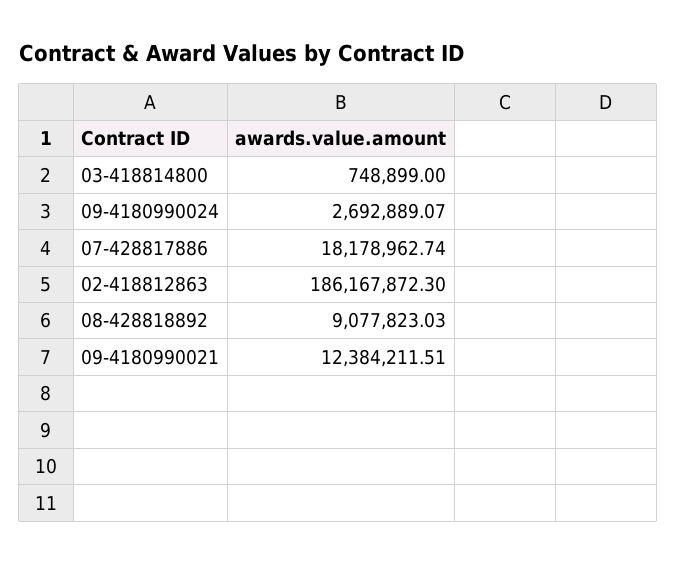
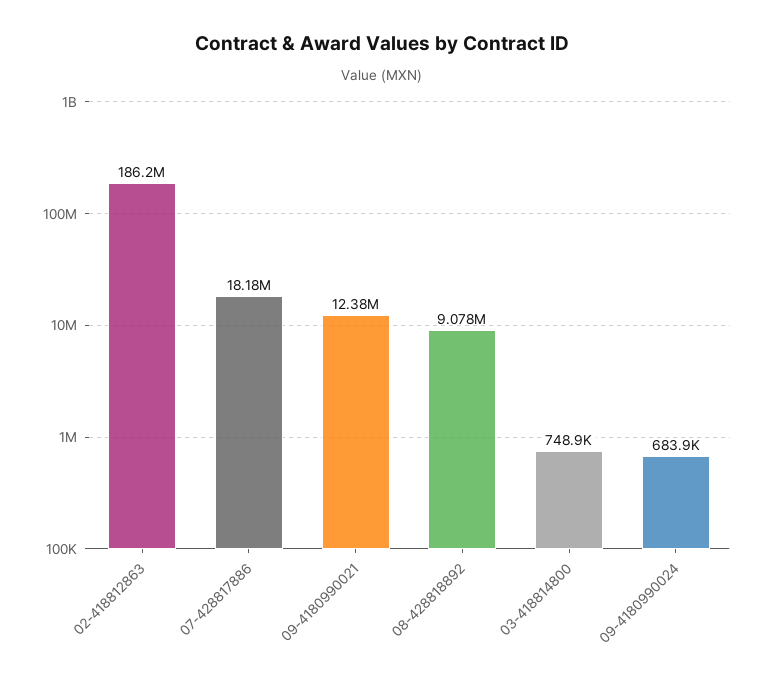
  {
    "03-418814800": 748899,
-   "09-4180990024": 2692889.07,
+   "09-4180990024": 683900,
    "07-428817886": 18178962.74,
    "02-418812863": 186167872.3,
    "08-428818892": 9077823.03,
    "09-4180990021": 12384211.51
  }

